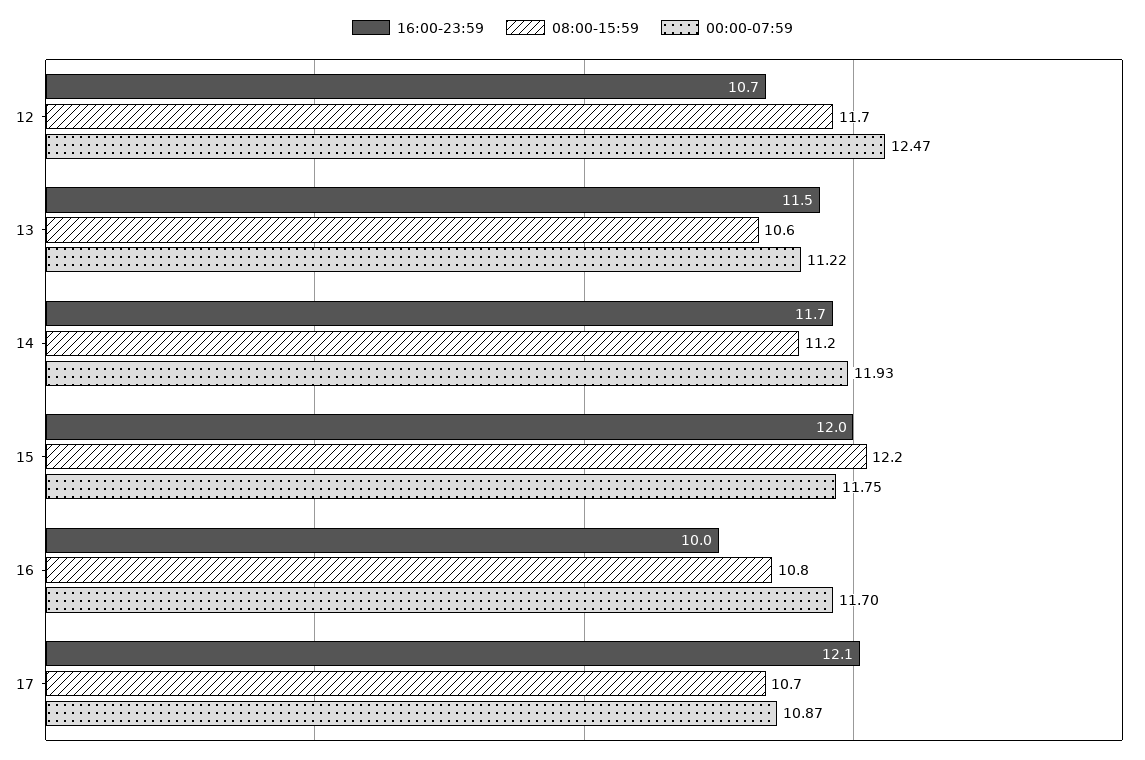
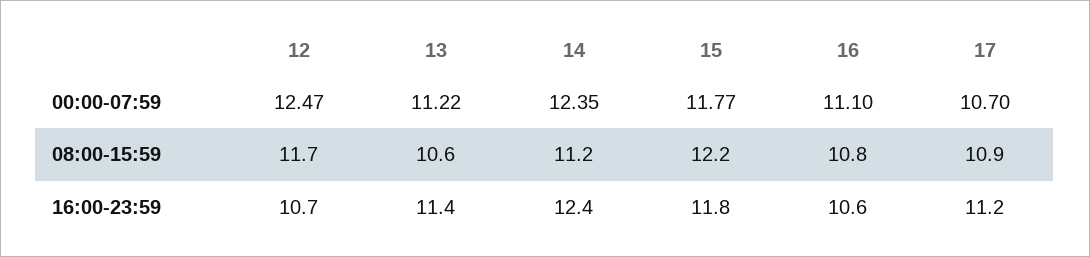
  {
    "16:00-23:59": {
      "12": 10.7,
-     "13": 11.5,
+     "13": 11.4,
-     "14": 11.7,
+     "14": 12.4,
-     "15": 12,
+     "15": 11.8,
-     "16": 10,
+     "16": 10.6,
-     "17": 12.1
+     "17": 11.2
    },
    "08:00-15:59": {
      "12": 11.7,
      "13": 10.6,
      "14": 11.2,
      "15": 12.2,
      "16": 10.8,
-     "17": 10.7
+     "17": 10.9
    },
    "00:00-07:59": {
      "12": 12.47,
      "13": 11.22,
-     "14": 11.93,
+     "14": 12.35,
-     "15": 11.75,
+     "15": 11.77,
-     "16": 11.7,
+     "16": 11.1,
-     "17": 10.87
+     "17": 10.7
    }
  }

